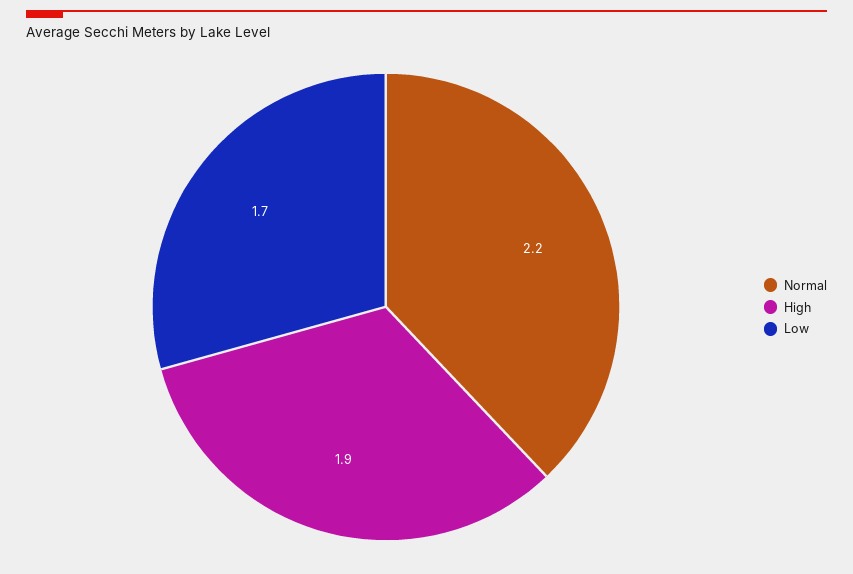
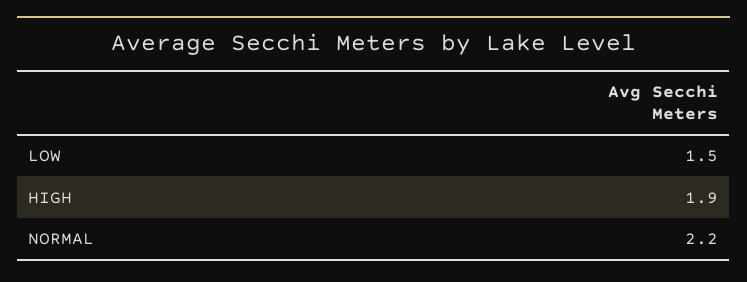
  {
    "Normal": 2.2,
    "High": 1.9,
-   "Low": 1.7
+   "Low": 1.5
  }

